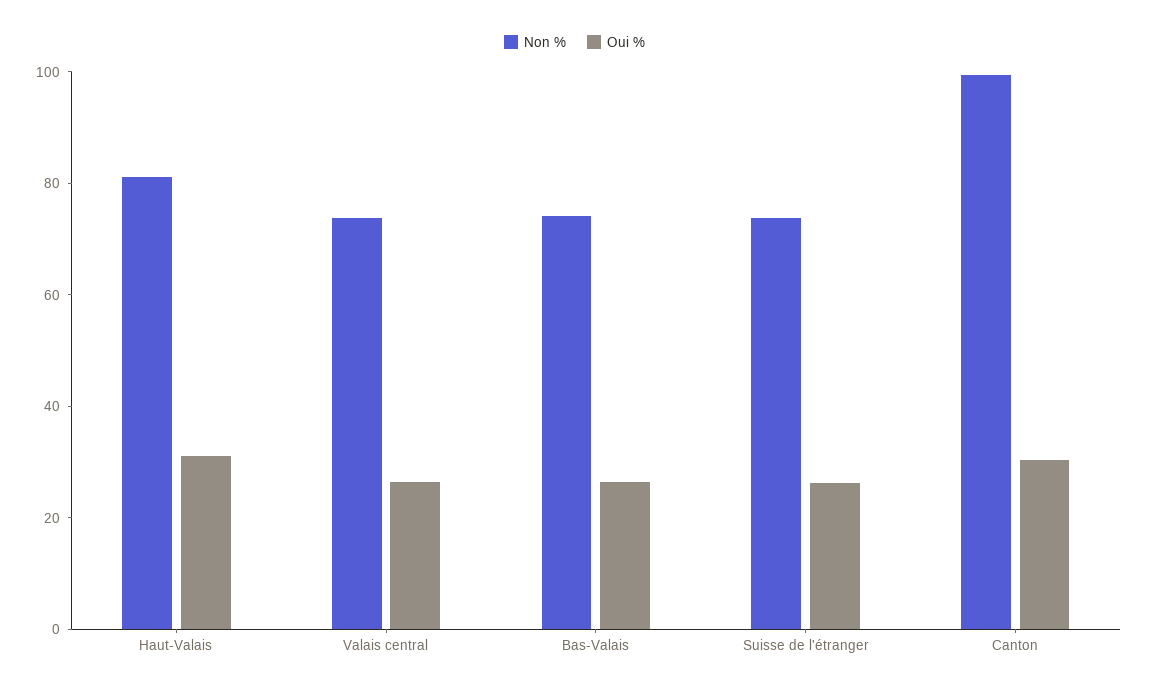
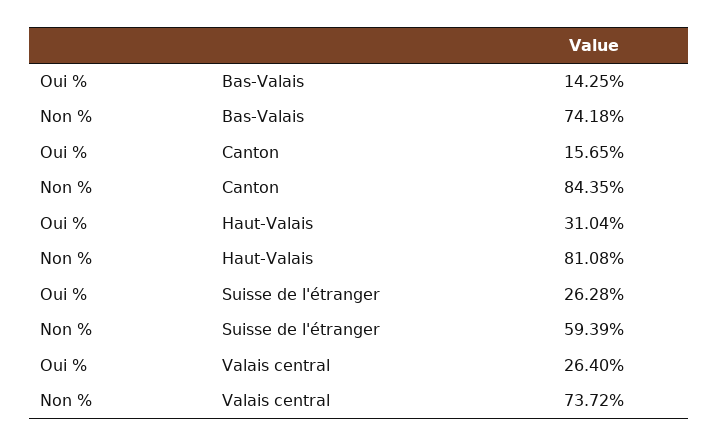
  {
    "Non %": {
      "Haut-Valais": 81.08,
      "Valais central": 73.72,
      "Bas-Valais": 74.18,
-     "Suisse de l'étranger": 75,
+     "Suisse de l'étranger": 59.39,
-     "Canton": 100
+     "Canton": 84.35
    },
    "Oui %": {
      "Haut-Valais": 31.04,
      "Valais central": 26.4,
-     "Bas-Valais": 25,
+     "Bas-Valais": 14.25,
      "Suisse de l'étranger": 26.28,
-     "Canton": 30
+     "Canton": 15.65
    }
  }

